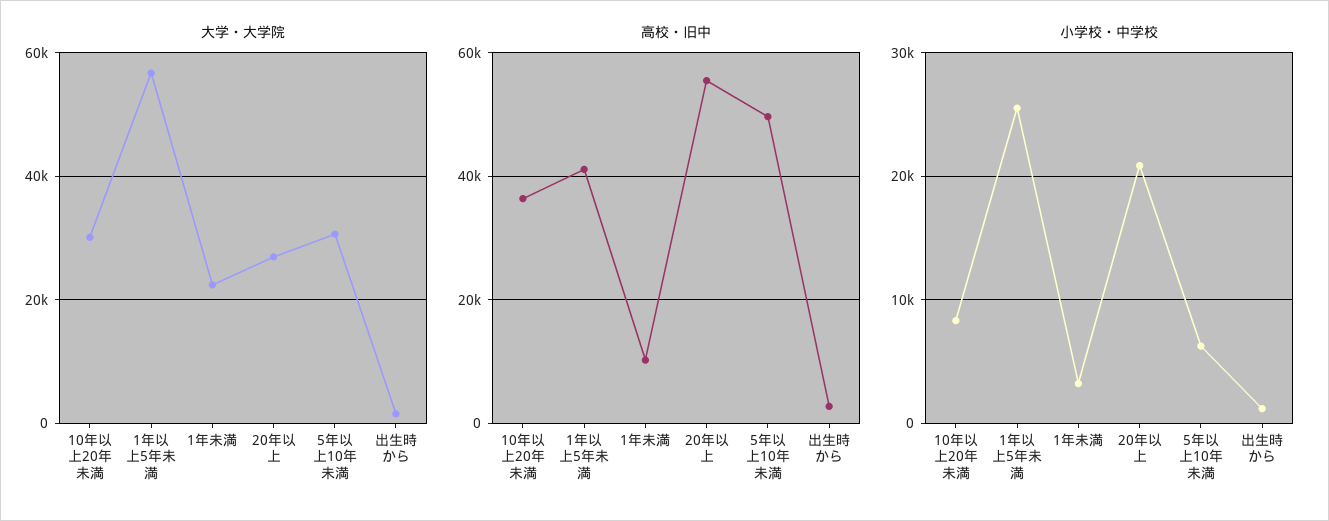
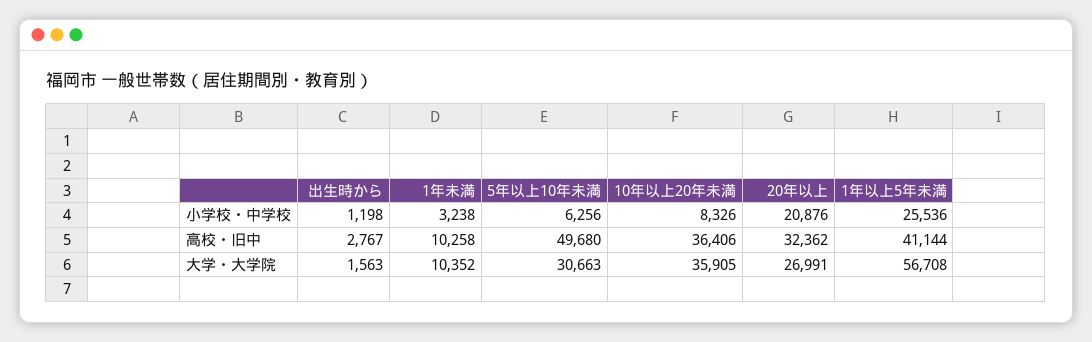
  {
    "大学・大学院": {
-     "10年以上20年未満": 30000,
+     "10年以上20年未満": 35905,
      "1年以上5年未満": 56708,
-     "1年未満": 22000,
+     "1年未満": 10352,
      "20年以上": 26991,
      "5年以上10年未満": 30663,
      "出生時から": 1563
    },
    "高校・旧中": {
      "10年以上20年未満": 36406,
      "1年以上5年未満": 41144,
      "1年未満": 10258,
-     "20年以上": 56000,
+     "20年以上": 32362,
      "5年以上10年未満": 49680,
      "出生時から": 2767
    },
    "小学校・中学校": {
      "10年以上20年未満": 8326,
      "1年以上5年未満": 25536,
      "1年未満": 3238,
      "20年以上": 20876,
      "5年以上10年未満": 6256,
      "出生時から": 1198
    }
  }

